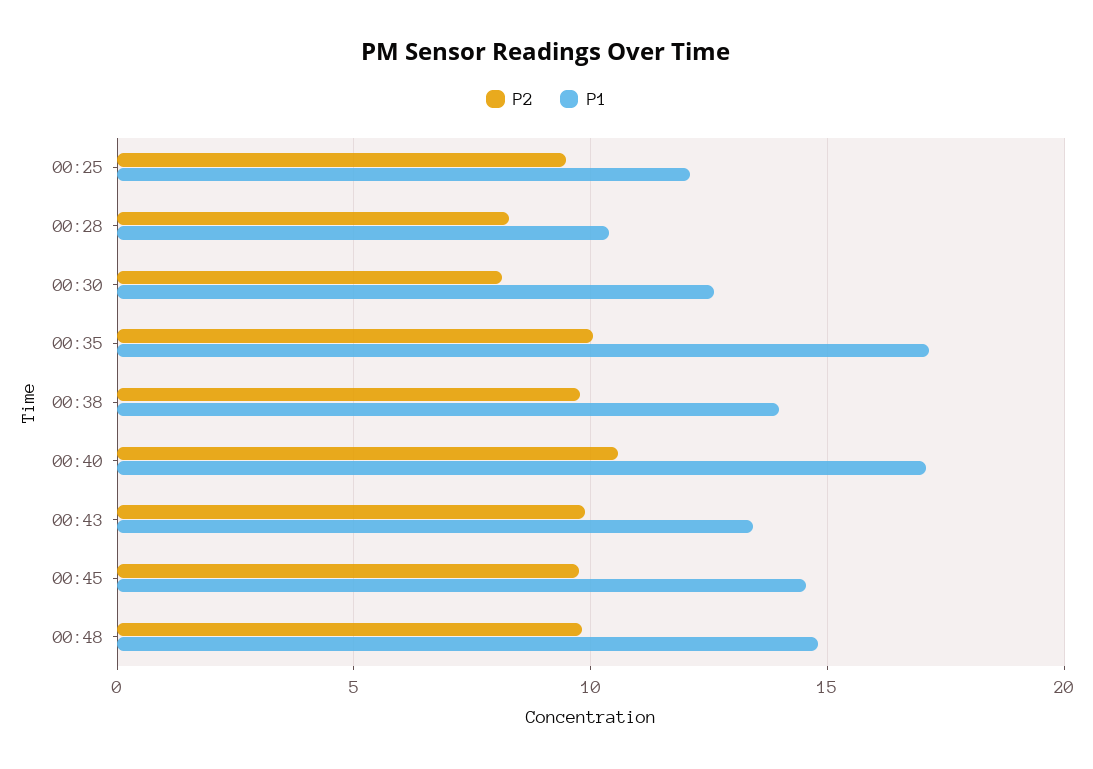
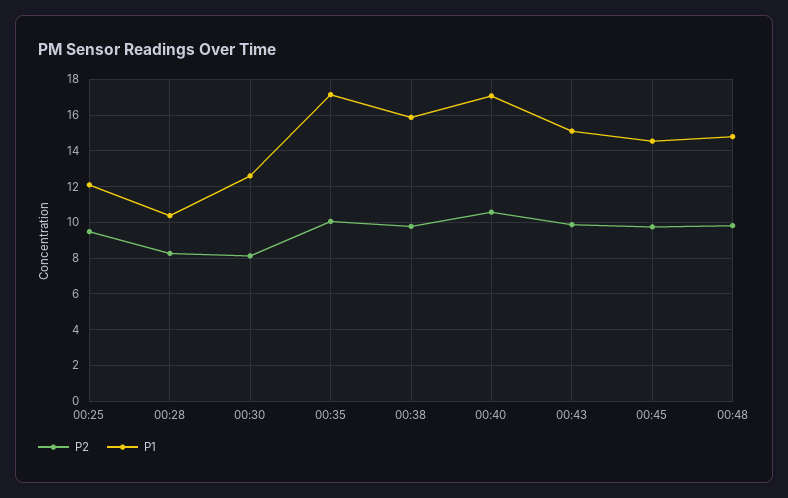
  {
    "P2": {
      "00:25": 9.5,
      "00:28": 8.5,
      "00:30": 8,
      "00:35": 10,
      "00:38": 10,
      "00:40": 10.5,
      "00:43": 10,
      "00:45": 10,
      "00:48": 10
    },
    "P1": {
      "00:25": 12,
      "00:28": 10.5,
      "00:30": 12.5,
      "00:35": 17,
-     "00:38": 14,
+     "00:38": 16,
      "00:40": 17,
-     "00:43": 13.5,
+     "00:43": 15,
      "00:45": 14.5,
      "00:48": 15
    }
  }

